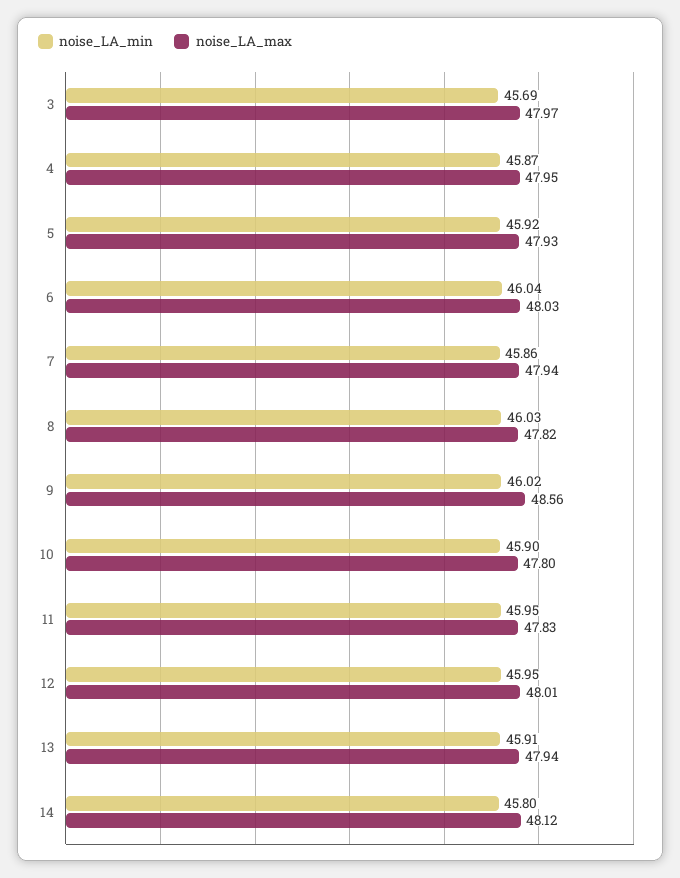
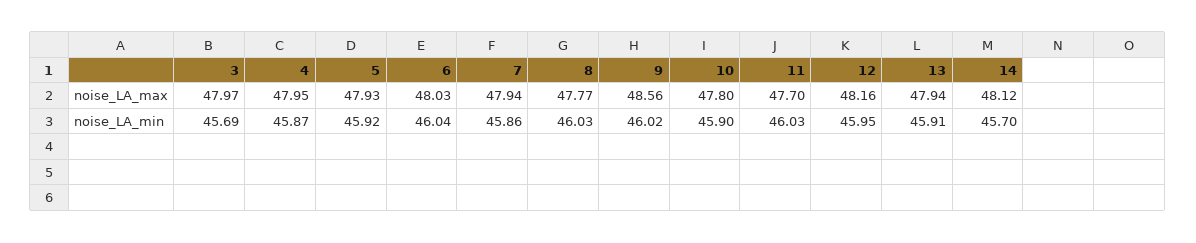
  {
    "noise_LA_min": {
      "3": 45.69,
      "4": 45.87,
      "5": 45.92,
      "6": 46.04,
      "7": 45.86,
      "8": 46.03,
      "9": 46.02,
      "10": 45.9,
-     "11": 45.95,
+     "11": 46.03,
      "12": 45.95,
      "13": 45.91,
-     "14": 45.8
+     "14": 45.7
    },
    "noise_LA_max": {
      "3": 47.97,
      "4": 47.95,
      "5": 47.93,
      "6": 48.03,
      "7": 47.94,
-     "8": 47.82,
+     "8": 47.77,
      "9": 48.56,
      "10": 47.8,
-     "11": 47.83,
+     "11": 47.7,
-     "12": 48.01,
+     "12": 48.16,
      "13": 47.94,
      "14": 48.12
    }
  }

